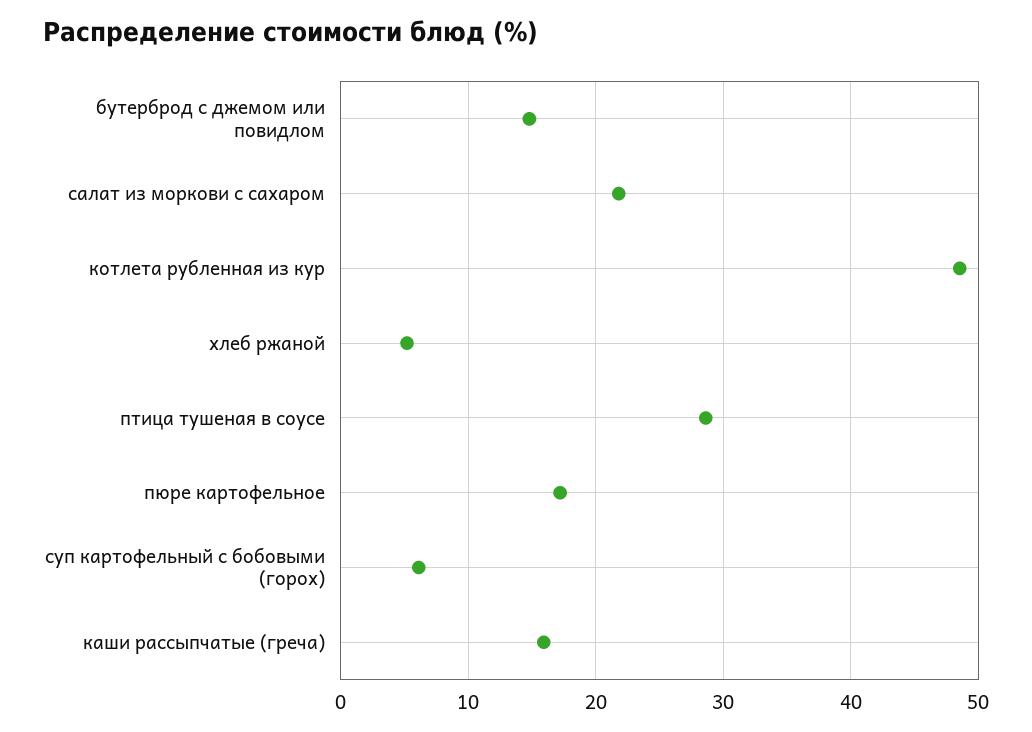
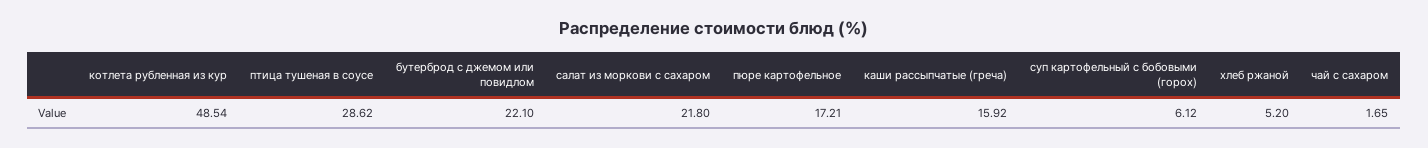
  {
-   "бутерброд с джемом или повидлом": 15,
+   "бутерброд с джемом или повидлом": 22.1,
    "салат из моркови с сахаром": 21.8,
    "котлета рубленная из кур": 48.54,
    "хлеб ржаной": 5.2,
    "птица тушеная в соусе": 28.62,
    "пюре картофельное": 17.21,
    "суп картофельный с бобовыми (горох)": 6.12,
-   "каши рассыпчатые (греча)": 15.92
+   "каши рассыпчатые (греча)": 15.92,
+   "чай с сахаром": 1.65
  }

